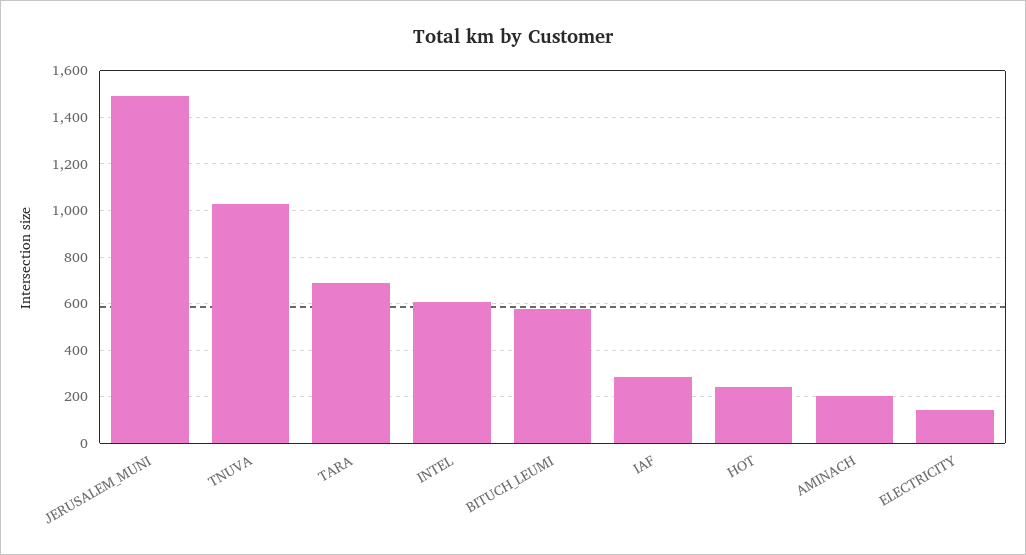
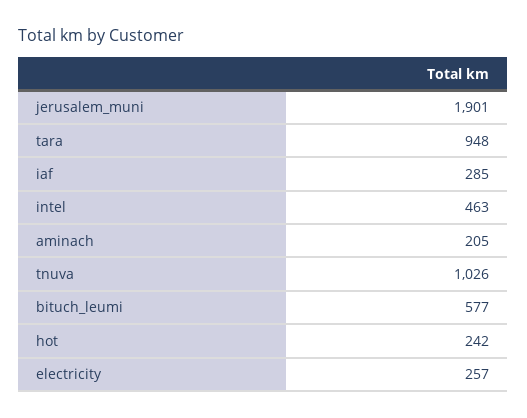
  {
-   "JERUSALEM_MUNI": 1500,
+   "JERUSALEM_MUNI": 1901,
    "TNUVA": 1026,
-   "TARA": 700,
+   "TARA": 948,
-   "INTEL": 600,
+   "INTEL": 463,
    "BITUCH_LEUMI": 577,
    "IAF": 285,
    "HOT": 242,
    "AMINACH": 205,
-   "ELECTRICITY": 150
+   "ELECTRICITY": 257
  }

